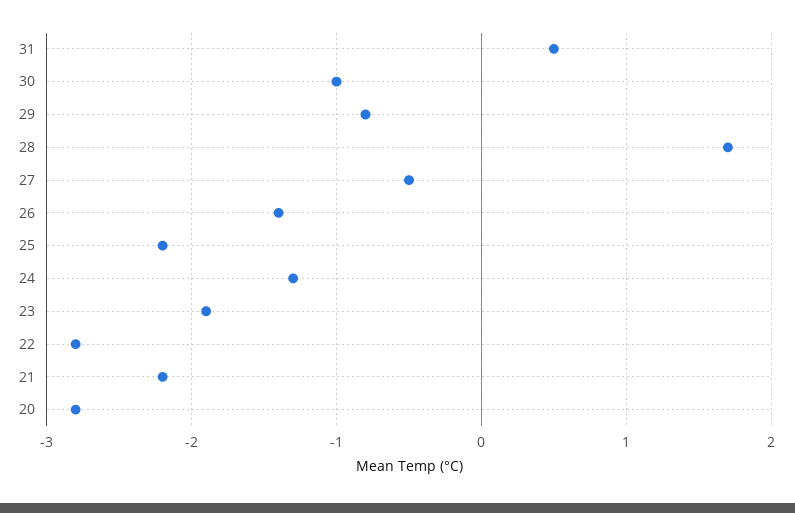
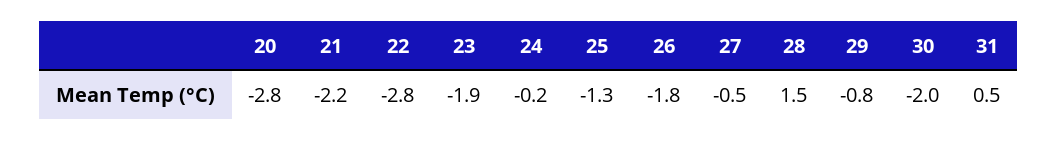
  {
    "31": 0.5,
-   "30": -1,
+   "30": -2,
    "29": -0.8,
-   "28": 1.7,
+   "28": 1.5,
    "27": -0.5,
-   "26": -1.4,
+   "26": -1.8,
-   "25": -2.2,
+   "25": -1.3,
-   "24": -1.3,
+   "24": -0.2,
    "23": -1.9,
    "22": -2.8,
    "21": -2.2,
    "20": -2.8
  }

